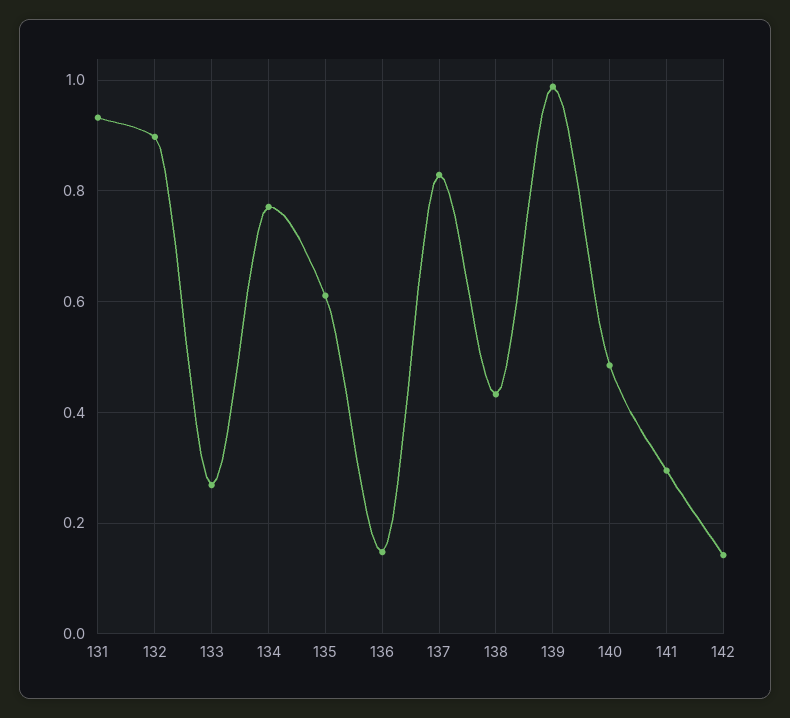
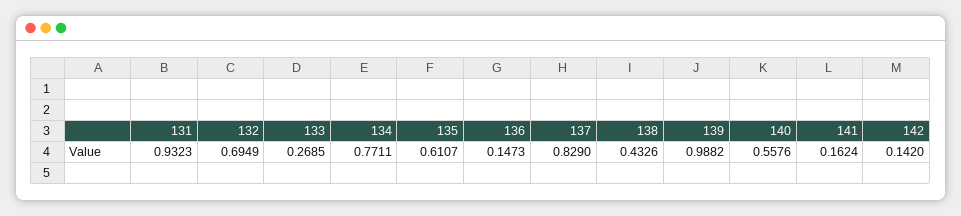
  {
    "131": 0.9323,
-   "132": 0.9,
+   "132": 0.6949,
    "133": 0.2685,
    "134": 0.7711,
    "135": 0.6107,
    "136": 0.1473,
    "137": 0.829,
    "138": 0.4326,
    "139": 0.9882,
-   "140": 0.48,
+   "140": 0.5576,
-   "141": 0.3,
+   "141": 0.1624,
    "142": 0.142
  }

